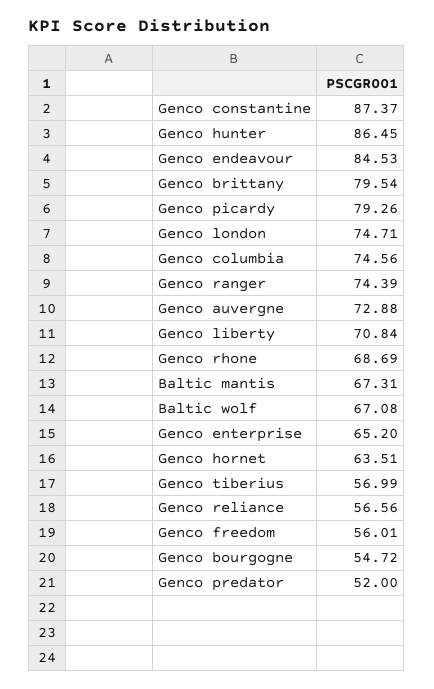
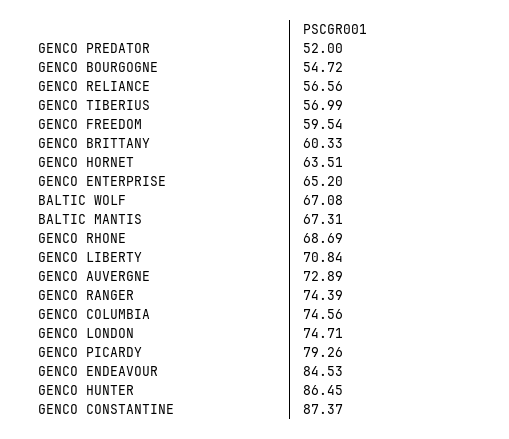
  {
    "Genco constantine": 87.37,
    "Genco hunter": 86.45,
    "Genco endeavour": 84.53,
-   "Genco brittany": 79.54,
+   "Genco brittany": 60.33,
    "Genco picardy": 79.26,
    "Genco london": 74.71,
    "Genco columbia": 74.56,
    "Genco ranger": 74.39,
-   "Genco auvergne": 72.88,
+   "Genco auvergne": 72.89,
    "Genco liberty": 70.84,
    "Genco rhone": 68.69,
    "Baltic mantis": 67.31,
    "Baltic wolf": 67.08,
    "Genco enterprise": 65.2,
    "Genco hornet": 63.51,
    "Genco tiberius": 56.99,
    "Genco reliance": 56.56,
-   "Genco freedom": 56.01,
+   "Genco freedom": 59.54,
    "Genco bourgogne": 54.72,
    "Genco predator": 52
  }

